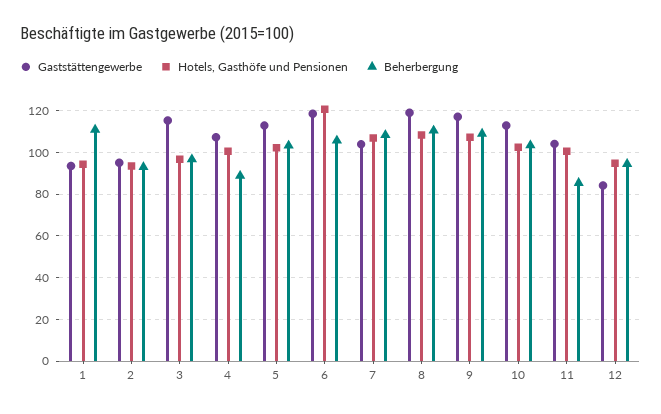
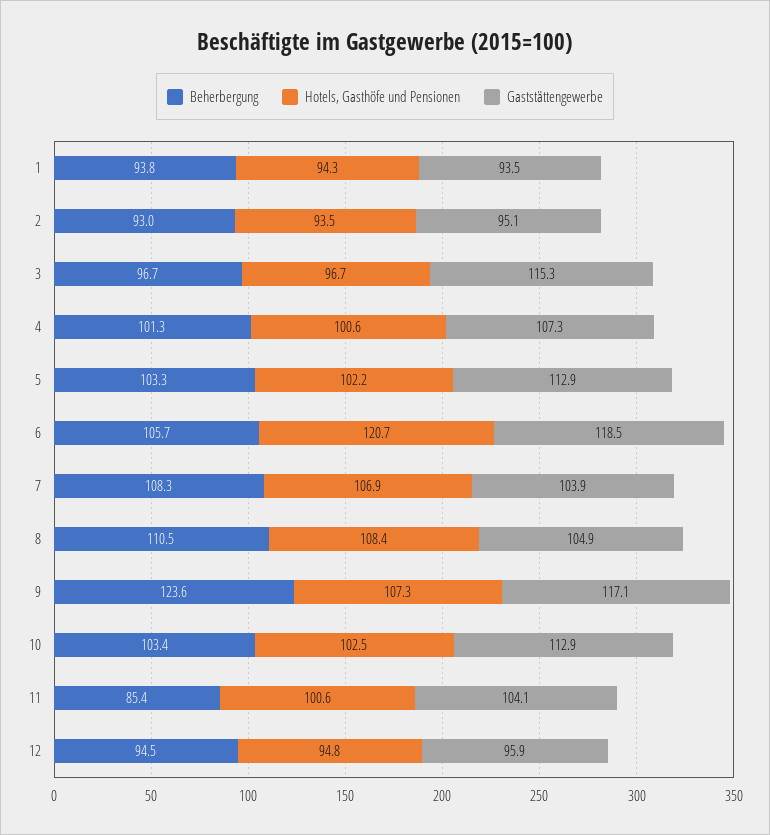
  {
    "Gaststättengewerbe": {
      "1": 93.5,
      "2": 95.1,
      "3": 115.3,
      "4": 107.3,
      "5": 112.9,
      "6": 118.5,
      "7": 103.9,
-     "8": 120,
+     "8": 104.9,
      "9": 117.1,
      "10": 112.9,
      "11": 104.1,
-     "12": 85
+     "12": 95.9
    },
    "Hotels, Gasthöfe und Pensionen": {
      "1": 94.3,
      "2": 93.5,
      "3": 96.7,
      "4": 100.6,
      "5": 102.2,
      "6": 120.7,
      "7": 106.9,
      "8": 108.4,
      "9": 107.3,
      "10": 102.5,
      "11": 100.6,
      "12": 94.8
    },
    "Beherbergung": {
-     "1": 110,
+     "1": 93.8,
      "2": 93,
      "3": 96.7,
-     "4": 90,
+     "4": 101.3,
      "5": 103.3,
      "6": 105.7,
      "7": 108.3,
      "8": 110.5,
-     "9": 110,
+     "9": 123.6,
      "10": 103.4,
      "11": 85.4,
      "12": 94.5
    }
  }

